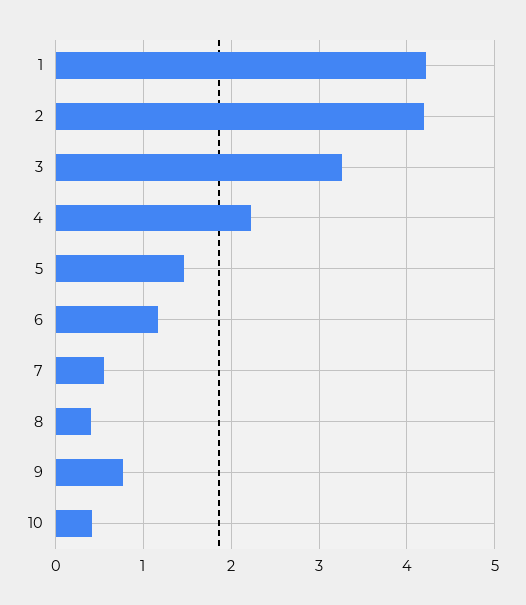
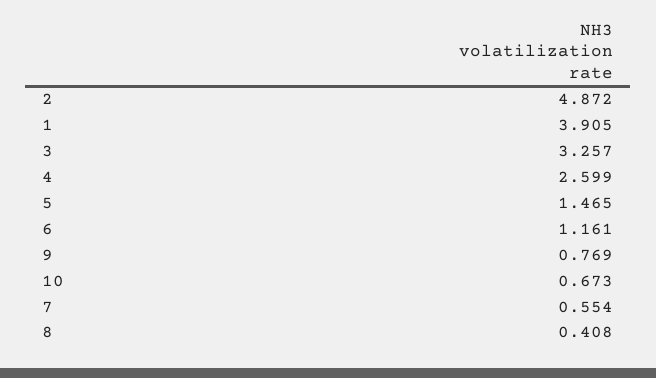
  {
-   "1": 4.2,
+   "1": 3.905,
-   "2": 4.2,
+   "2": 4.872,
    "3": 3.257,
-   "4": 2.2,
+   "4": 2.599,
    "5": 1.465,
    "6": 1.161,
    "7": 0.554,
    "8": 0.408,
    "9": 0.769,
-   "10": 0.4
+   "10": 0.673
  }

